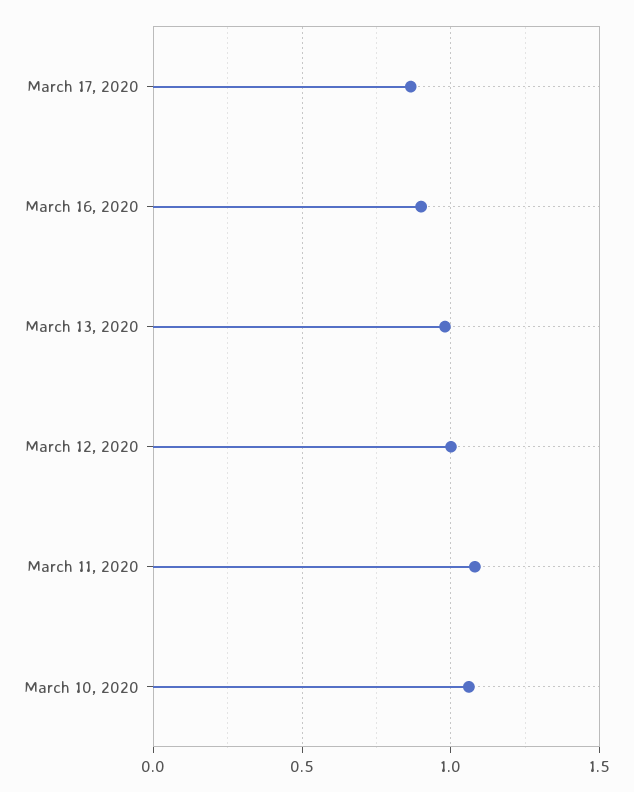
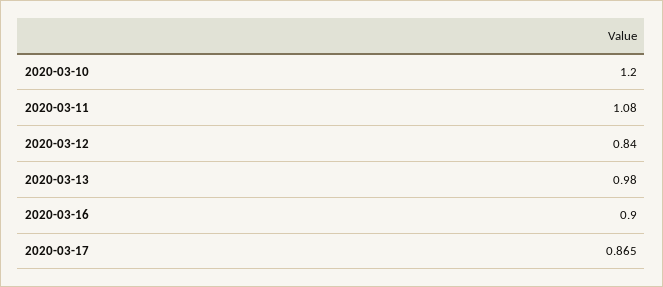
  {
    "March 17, 2020": 0.865,
    "March 16, 2020": 0.9,
    "March 13, 2020": 0.98,
-   "March 12, 2020": 1,
+   "March 12, 2020": 0.84,
    "March 11, 2020": 1.08,
-   "March 10, 2020": 1.05
+   "March 10, 2020": 1.2
  }

